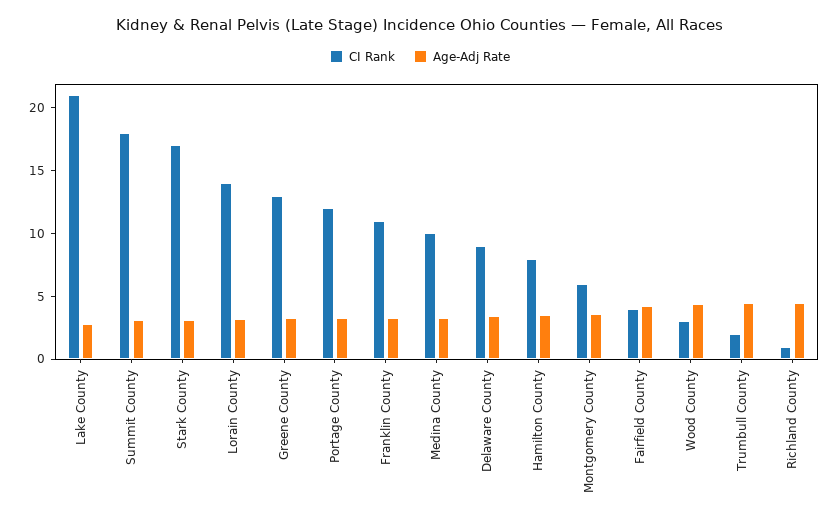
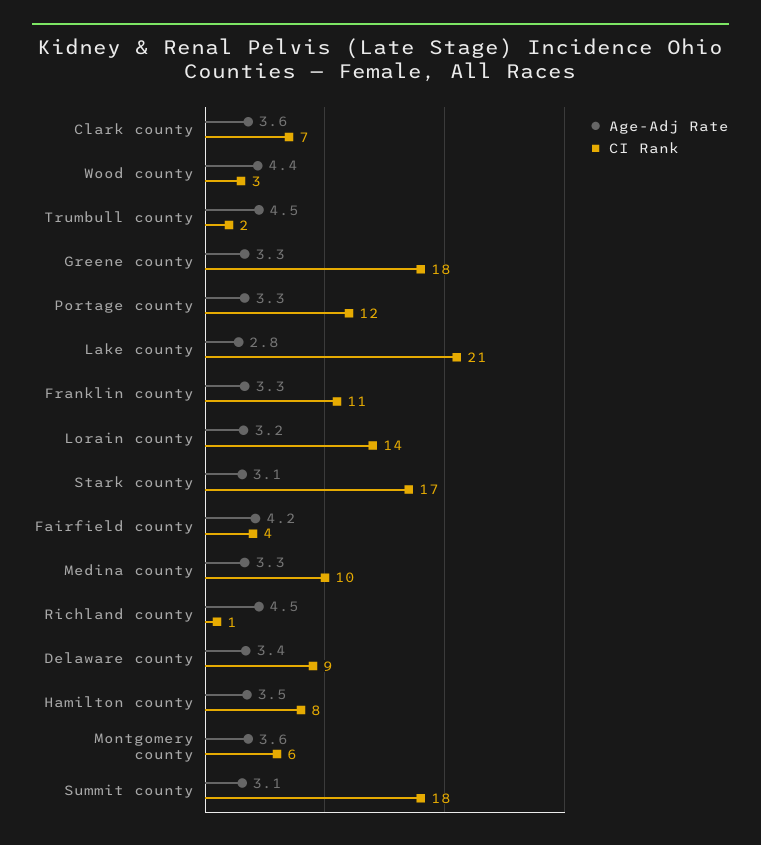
  {
    "CI Rank": {
      "Lake County": 21,
      "Summit County": 18,
      "Stark County": 17,
      "Lorain County": 14,
-     "Greene County": 13,
+     "Greene County": 18,
      "Portage County": 12,
      "Franklin County": 11,
      "Medina County": 10,
      "Delaware County": 9,
      "Hamilton County": 8,
      "Montgomery County": 6,
      "Fairfield County": 4,
      "Wood County": 3,
      "Trumbull County": 2,
-     "Richland County": 1
+     "Richland County": 1,
+     "Clark county": 7
    },
    "Age-Adj Rate": {
      "Lake County": 2.8,
      "Summit County": 3.1,
      "Stark County": 3.1,
      "Lorain County": 3.2,
      "Greene County": 3.3,
      "Portage County": 3.3,
      "Franklin County": 3.3,
      "Medina County": 3.3,
      "Delaware County": 3.4,
      "Hamilton County": 3.5,
      "Montgomery County": 3.6,
      "Fairfield County": 4.2,
      "Wood County": 4.4,
      "Trumbull County": 4.5,
-     "Richland County": 4.5
+     "Richland County": 4.5,
+     "Clark county": 3.6
    }
  }

